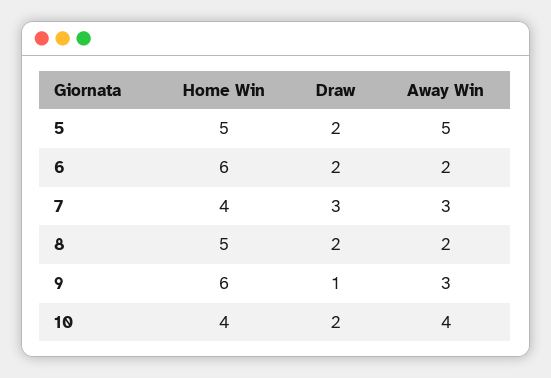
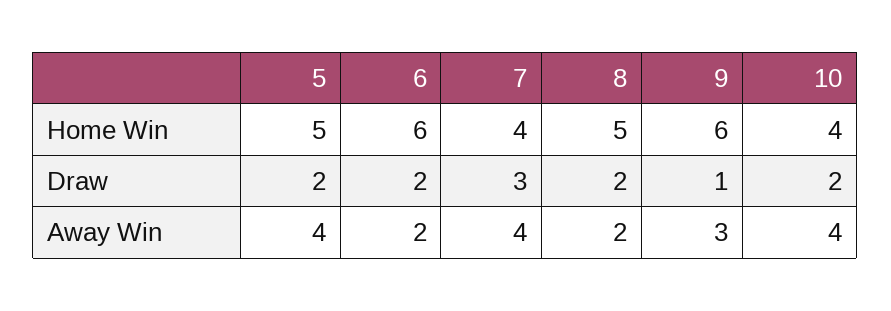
  {
    "Home Win": {
      "5": 5,
      "6": 6,
      "7": 4,
      "8": 5,
      "9": 6,
      "10": 4
    },
    "Draw": {
      "5": 2,
      "6": 2,
      "7": 3,
      "8": 2,
      "9": 1,
      "10": 2
    },
    "Away Win": {
-     "5": 5,
+     "5": 4,
      "6": 2,
-     "7": 3,
+     "7": 4,
      "8": 2,
      "9": 3,
      "10": 4
    }
  }

